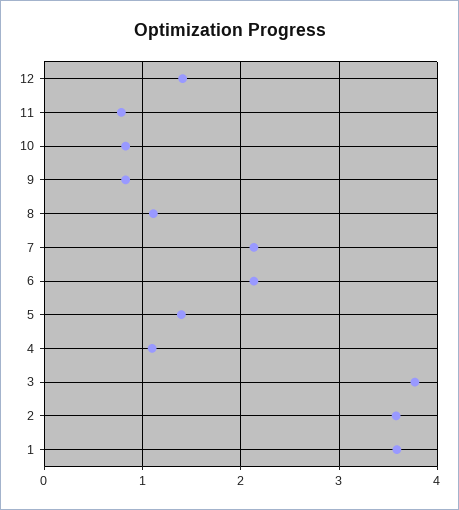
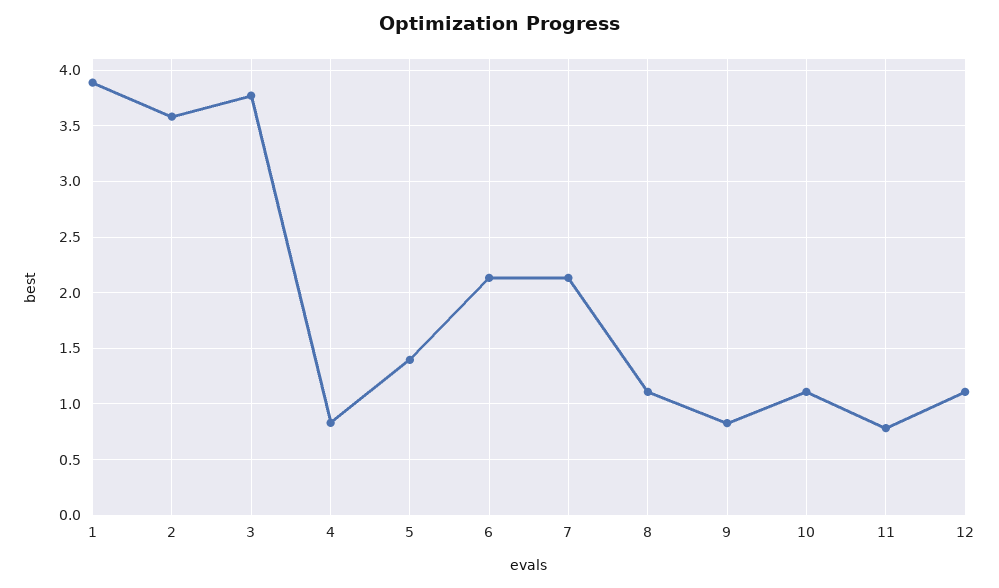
  {
-   "12": 1.4,
+   "12": 1.1,
    "11": 0.8,
-   "10": 0.8,
+   "10": 1.1,
    "9": 0.8,
    "8": 1.1,
    "7": 2.1,
    "6": 2.1,
    "5": 1.4,
-   "4": 1.1,
+   "4": 0.8,
    "3": 3.8,
    "2": 3.6,
-   "1": 3.6
+   "1": 3.9
  }

